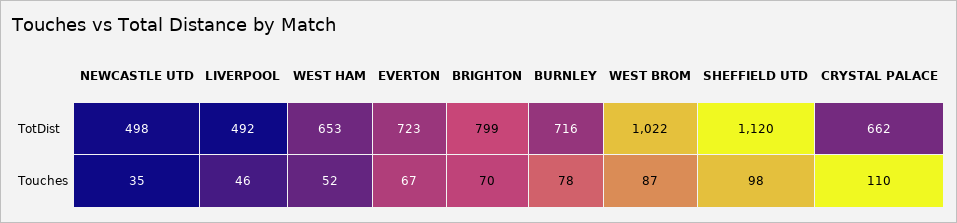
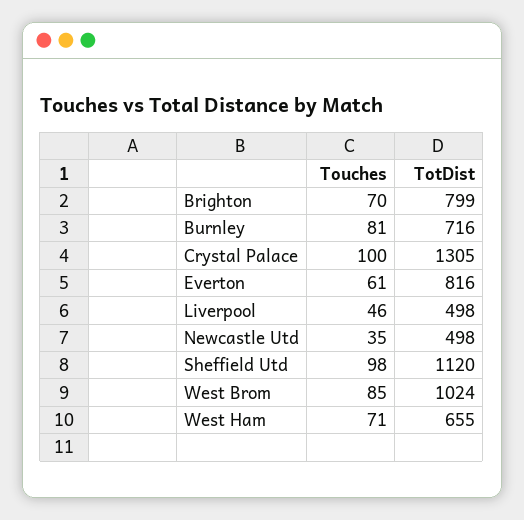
  {
    "NEWCASTLE UTD": {
      "TotDist": 498,
      "Touches": 35
    },
    "LIVERPOOL": {
-     "TotDist": 492,
+     "TotDist": 498,
      "Touches": 46
    },
    "WEST HAM": {
-     "TotDist": 653,
+     "TotDist": 655,
-     "Touches": 52
+     "Touches": 71
    },
    "EVERTON": {
-     "TotDist": 723,
+     "TotDist": 816,
-     "Touches": 67
+     "Touches": 61
    },
    "BRIGHTON": {
      "TotDist": 799,
      "Touches": 70
    },
    "BURNLEY": {
      "TotDist": 716,
-     "Touches": 78
+     "Touches": 81
    },
    "WEST BROM": {
-     "TotDist": 1022,
+     "TotDist": 1024,
-     "Touches": 87
+     "Touches": 85
    },
    "SHEFFIELD UTD": {
      "TotDist": 1120,
      "Touches": 98
    },
    "CRYSTAL PALACE": {
-     "TotDist": 662,
+     "TotDist": 1305,
-     "Touches": 110
+     "Touches": 100
    }
  }

